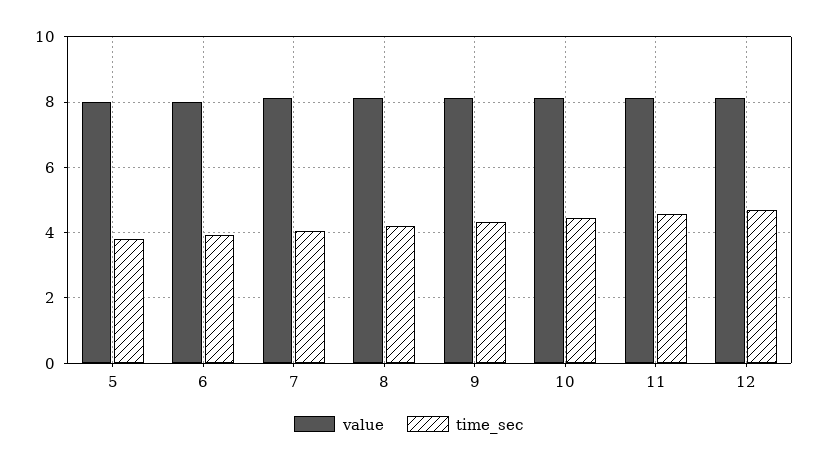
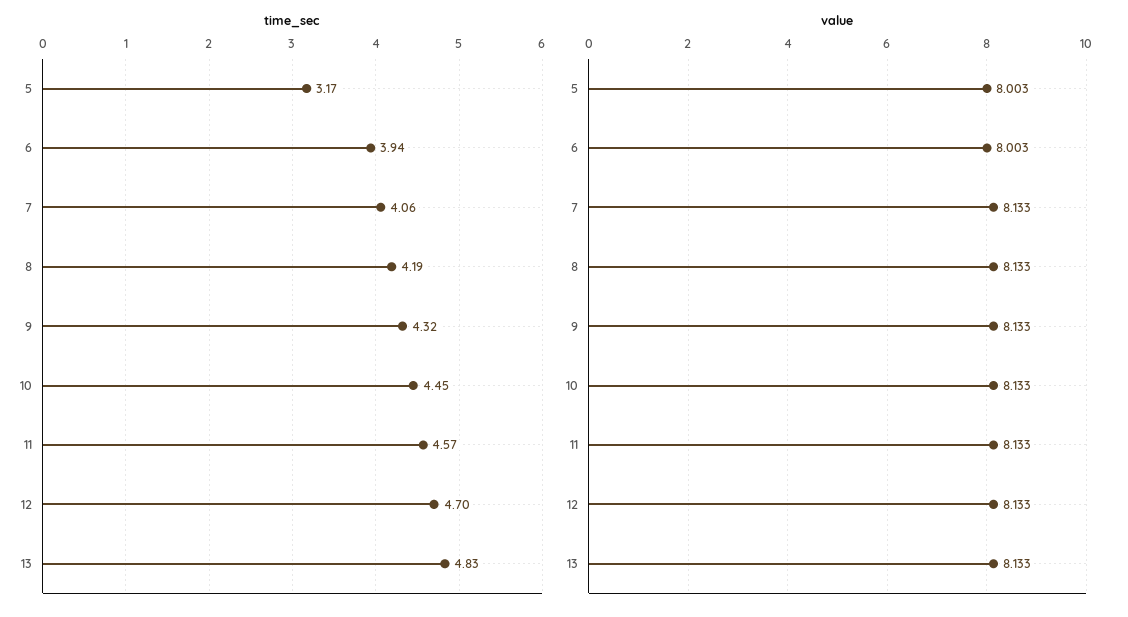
  {
    "value": {
      "5": 8.003,
      "6": 8.003,
      "7": 8.133,
      "8": 8.133,
      "9": 8.133,
      "10": 8.133,
      "11": 8.133,
-     "12": 8.133
+     "12": 8.133,
+     "13": 8.133
    },
    "time_sec": {
-     "5": 3.8,
+     "5": 3.17,
      "6": 3.94,
      "7": 4.06,
      "8": 4.19,
      "9": 4.32,
      "10": 4.45,
      "11": 4.57,
-     "12": 4.7
+     "12": 4.7,
+     "13": 4.83
    }
  }

